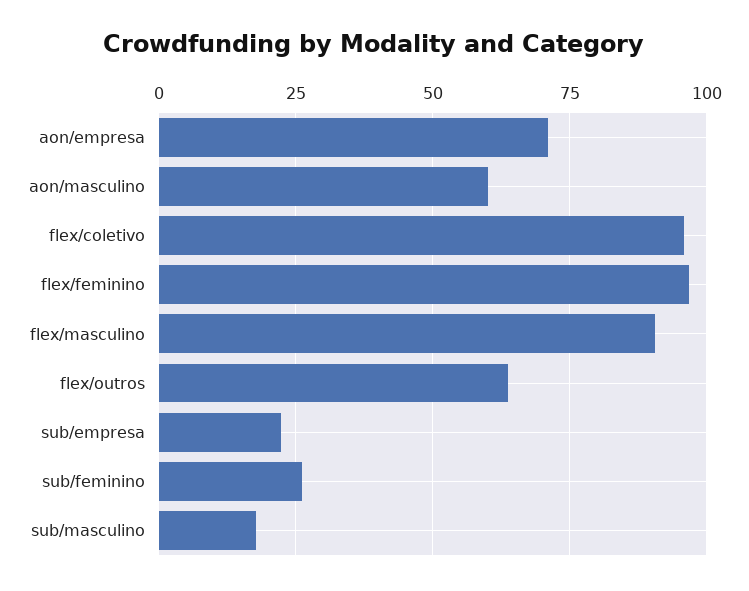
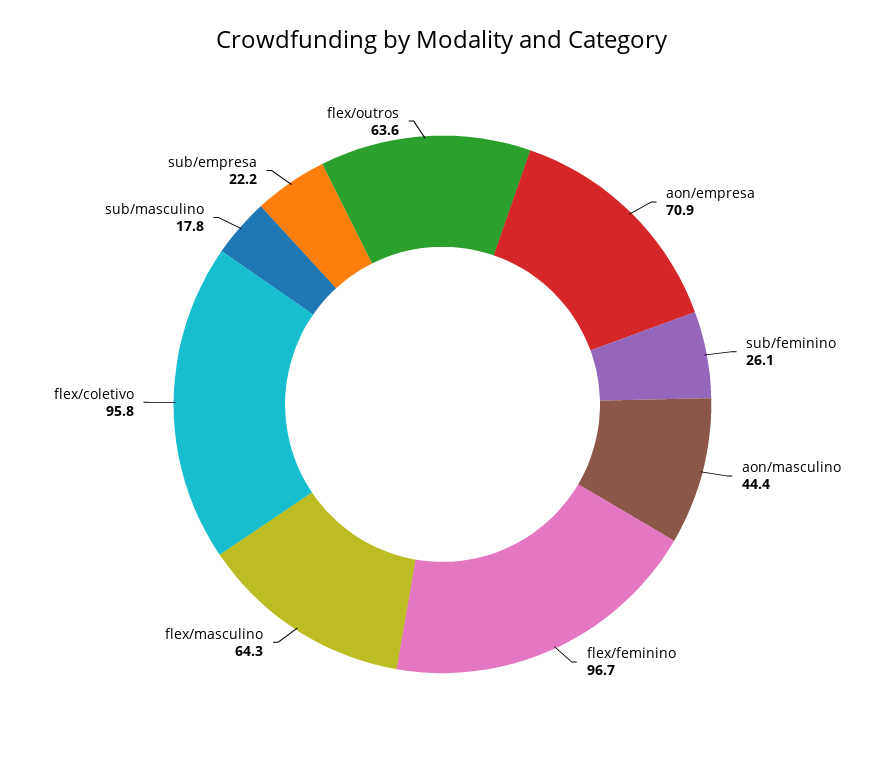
  {
    "aon/empresa": 70.9,
-   "aon/masculino": 60,
+   "aon/masculino": 44.4,
    "flex/coletivo": 95.8,
    "flex/feminino": 96.7,
-   "flex/masculino": 90,
+   "flex/masculino": 64.3,
    "flex/outros": 63.6,
    "sub/empresa": 22.2,
    "sub/feminino": 26.1,
    "sub/masculino": 17.8
  }

